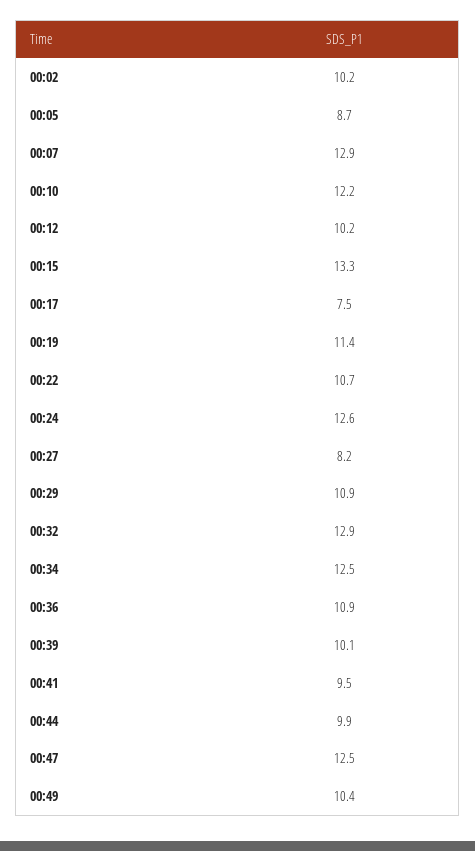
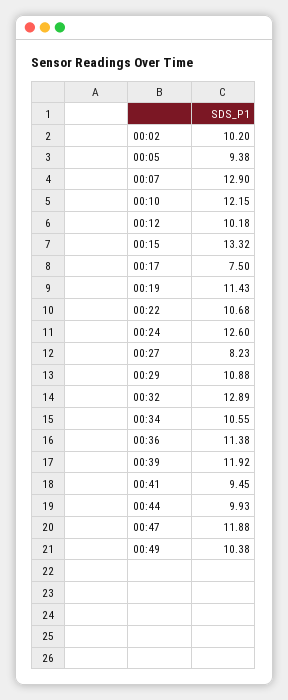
  {
    "00:02": 10.2,
-   "00:05": 8.7,
+   "00:05": 9.38,
    "00:07": 12.9,
    "00:10": 12.15,
    "00:12": 10.18,
    "00:15": 13.32,
    "00:17": 7.5,
    "00:19": 11.43,
    "00:22": 10.68,
    "00:24": 12.6,
    "00:27": 8.23,
    "00:29": 10.88,
    "00:32": 12.89,
-   "00:34": 12.5,
+   "00:34": 10.55,
-   "00:36": 10.9,
+   "00:36": 11.38,
-   "00:39": 10.1,
+   "00:39": 11.92,
    "00:41": 9.45,
    "00:44": 9.93,
-   "00:47": 12.5,
+   "00:47": 11.88,
    "00:49": 10.38
  }

